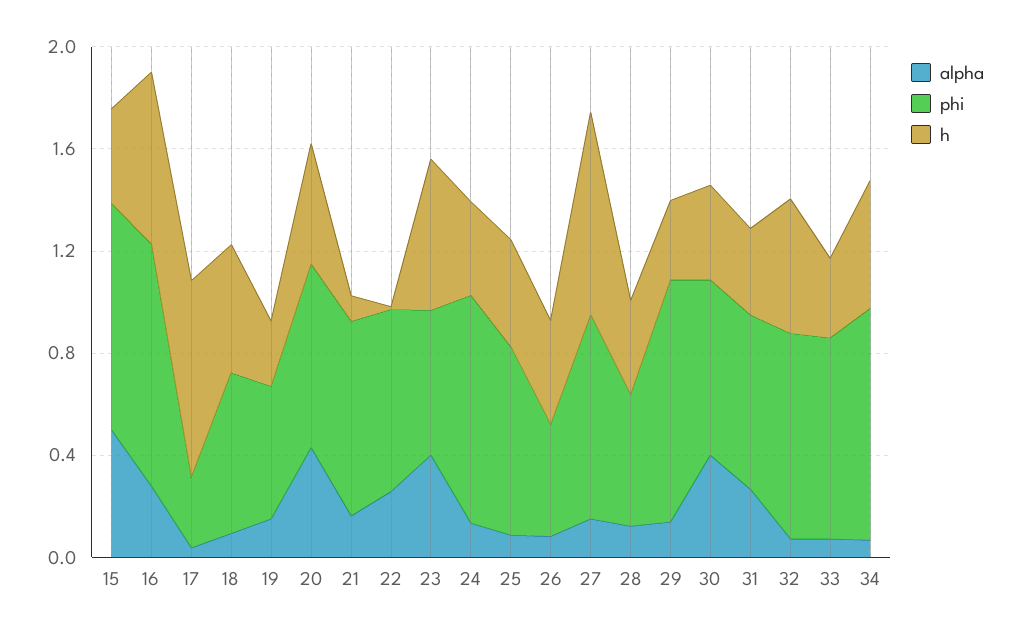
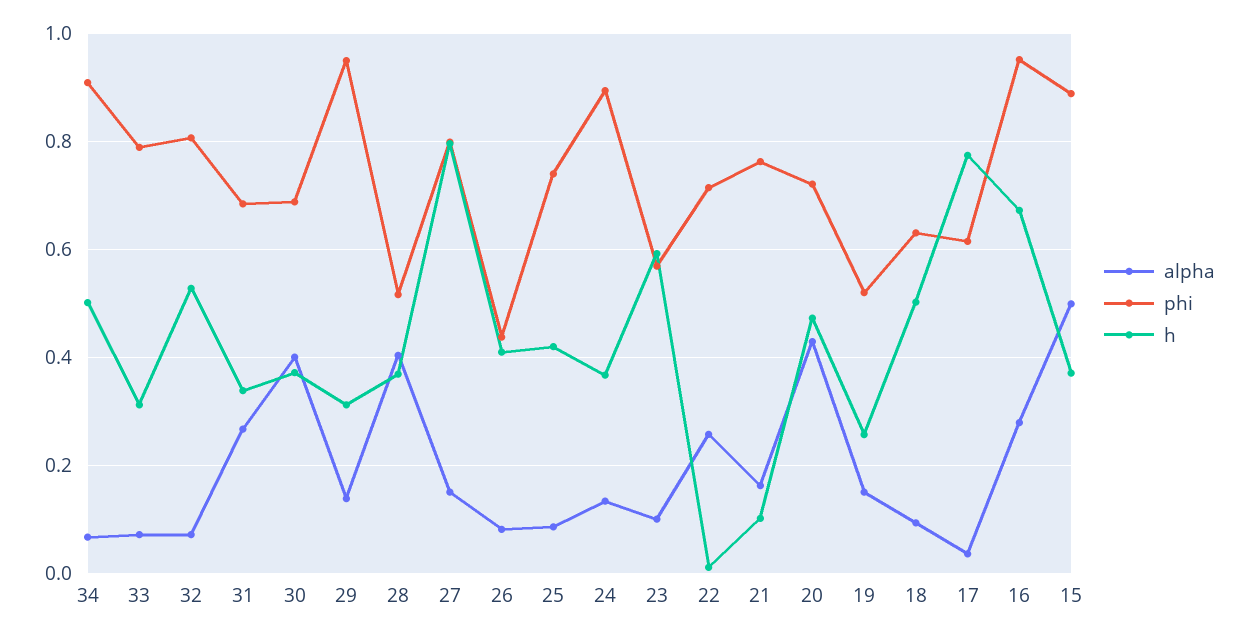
  {
    "alpha": {
      "15": 0.5,
      "16": 0.28,
      "17": 0.04,
      "18": 0.1,
      "19": 0.16,
      "20": 0.42,
      "21": 0.16,
      "22": 0.26,
-     "23": 0.4,
+     "23": 0.1,
      "24": 0.14,
      "25": 0.08,
      "26": 0.08,
      "27": 0.16,
-     "28": 0.1,
+     "28": 0.4,
      "29": 0.14,
      "30": 0.4,
      "31": 0.26,
      "32": 0.08,
      "33": 0.08,
      "34": 0.06
    },
    "phi": {
      "15": 0.88,
      "16": 0.96,
-     "17": 0.3,
+     "17": 0.62,
      "18": 0.64,
      "19": 0.52,
      "20": 0.72,
      "21": 0.76,
      "22": 0.72,
      "23": 0.56,
      "24": 0.9,
      "25": 0.74,
      "26": 0.44,
      "27": 0.8,
      "28": 0.52,
      "29": 0.94,
      "30": 0.68,
      "31": 0.68,
      "32": 0.8,
      "33": 0.78,
      "34": 0.9
    },
    "h": {
      "15": 0.38,
      "16": 0.68,
      "17": 0.78,
      "18": 0.5,
      "19": 0.26,
      "20": 0.48,
      "21": 0.1,
      "22": 0.02,
      "23": 0.6,
      "24": 0.36,
      "25": 0.42,
      "26": 0.4,
      "27": 0.8,
      "28": 0.36,
      "29": 0.32,
      "30": 0.38,
      "31": 0.34,
      "32": 0.52,
      "33": 0.32,
      "34": 0.5
    }
  }

